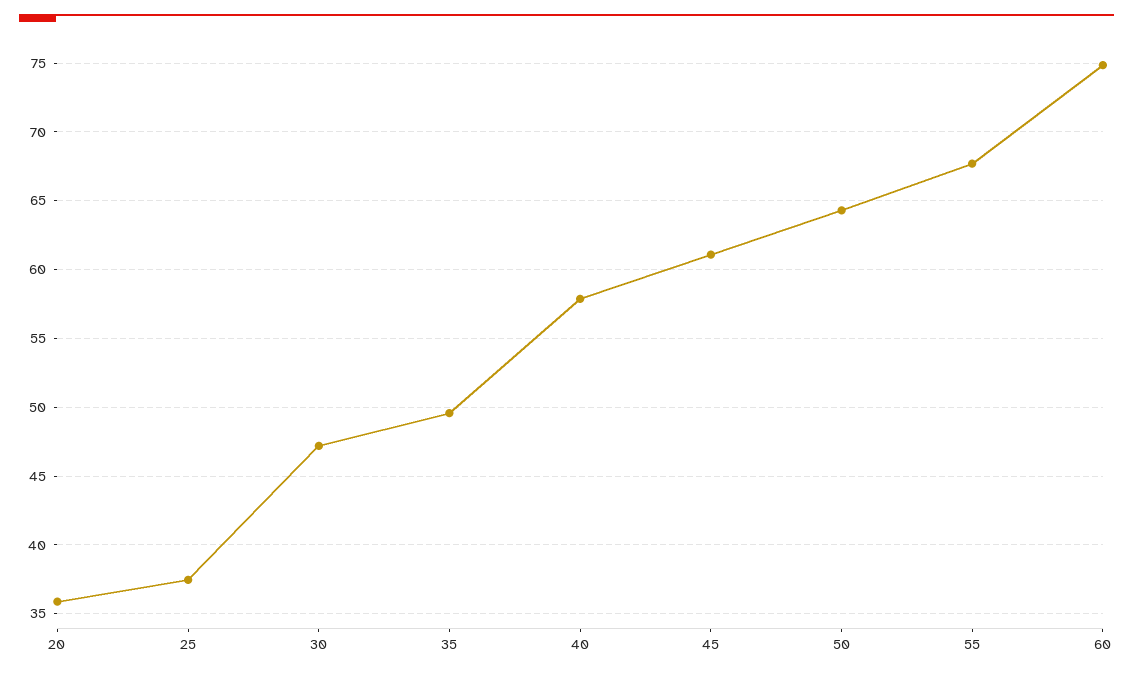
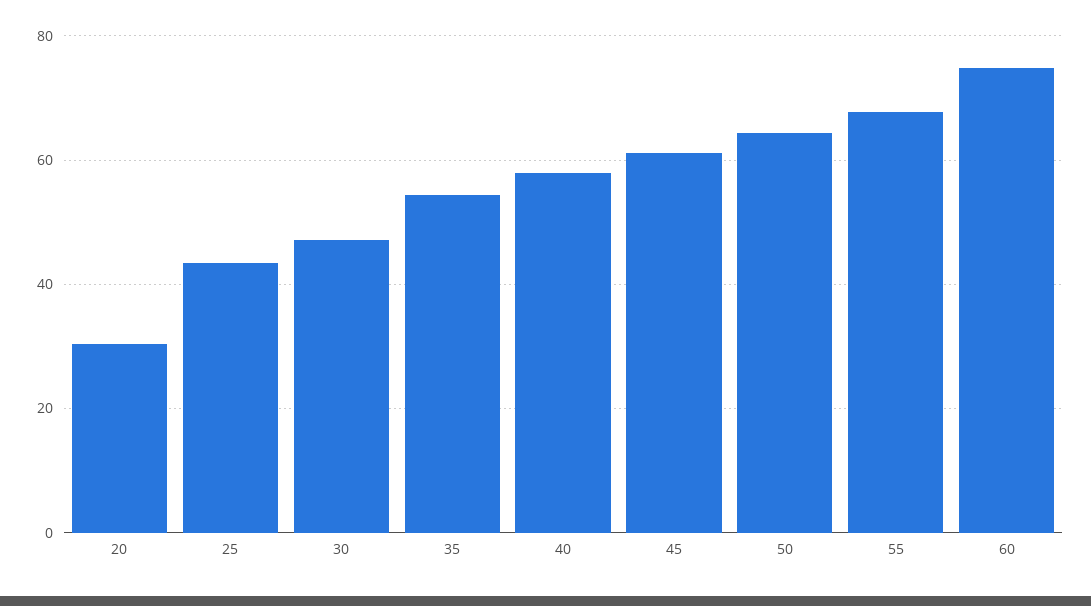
  {
-   "20": 36,
+   "20": 30,
-   "25": 37.5,
+   "25": 44,
    "30": 47,
-   "35": 49.5,
+   "35": 54,
    "40": 58,
    "45": 61,
    "50": 64.5,
    "55": 67.5,
    "60": 75
  }

